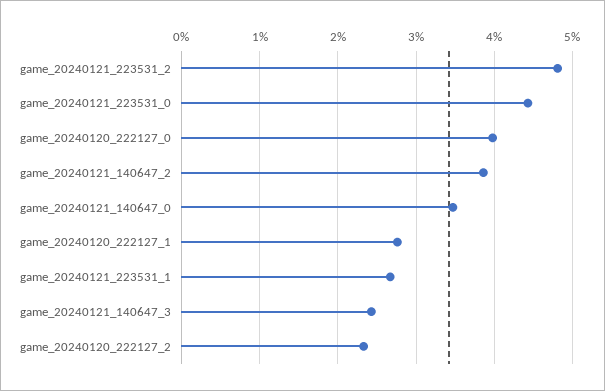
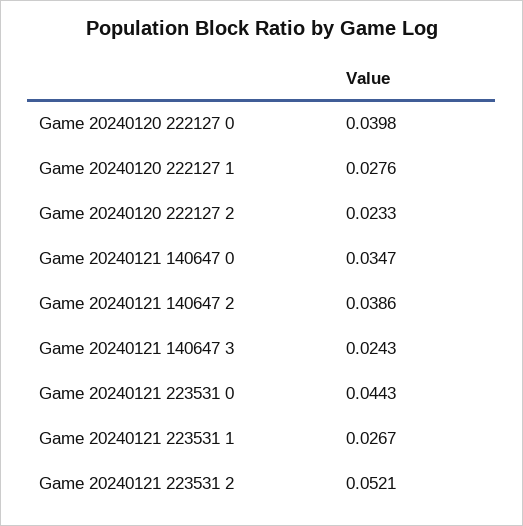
  {
-   "game_20240121_223531_2": 0.048,
+   "game_20240121_223531_2": 0.0521,
    "game_20240121_223531_0": 0.0443,
    "game_20240120_222127_0": 0.0398,
    "game_20240121_140647_2": 0.0386,
    "game_20240121_140647_0": 0.0347,
    "game_20240120_222127_1": 0.0276,
    "game_20240121_223531_1": 0.0267,
    "game_20240121_140647_3": 0.0243,
    "game_20240120_222127_2": 0.0233
  }

